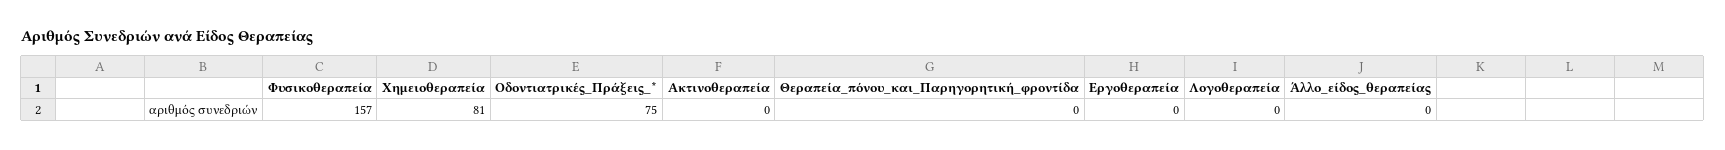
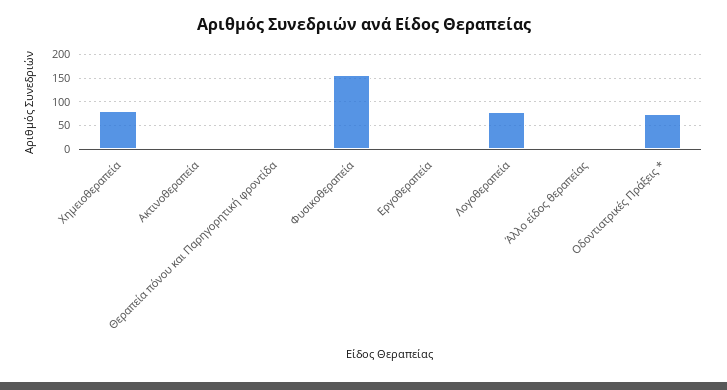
  {
    "Φυσικοθεραπεία": 157,
    "Χημειοθεραπεία": 81,
    "Οδοντιατρικές_Πράξεις_*": 75,
    "Ακτινοθεραπεία": 0,
    "Θεραπεία_πόνου_και_Παρηγορητική_φροντίδα": 0,
    "Εργοθεραπεία": 0,
-   "Λογοθεραπεία": 0,
+   "Λογοθεραπεία": 75,
    "Άλλο_είδος_θεραπείας": 0
  }

